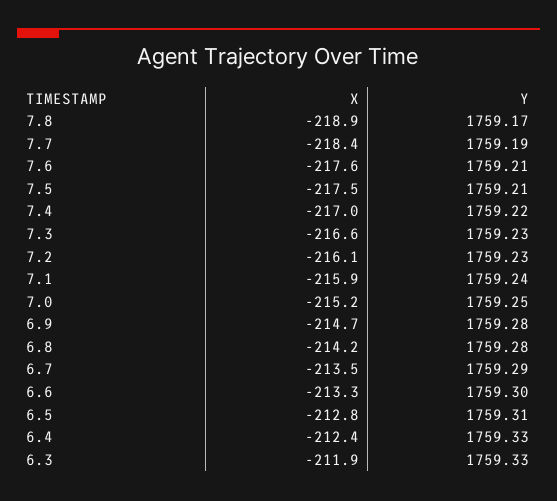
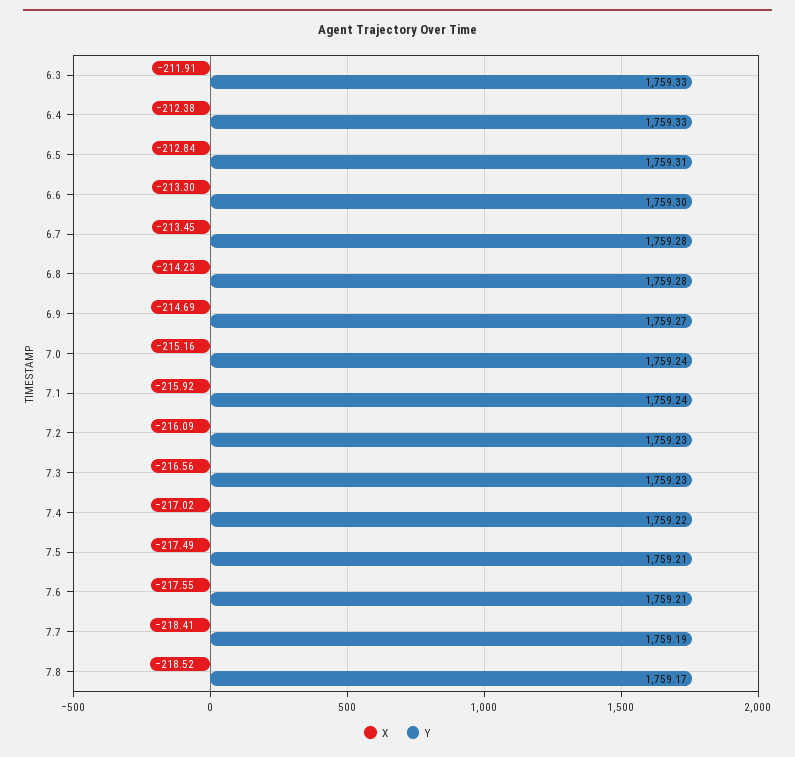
  {
    "X": {
-     "7.8": -218.9,
+     "7.8": -218.52,
      "7.7": -218.41,
      "7.6": -217.55,
      "7.5": -217.49,
      "7.4": -217.02,
      "7.3": -216.56,
      "7.2": -216.09,
      "7.1": -215.92,
      "7.0": -215.16,
      "6.9": -214.69,
      "6.8": -214.23,
      "6.7": -213.45,
      "6.6": -213.3,
      "6.5": -212.84,
      "6.4": -212.38,
      "6.3": -211.91
    },
    "Y": {
      "7.8": 1759.17,
      "7.7": 1759.19,
      "7.6": 1759.21,
      "7.5": 1759.21,
      "7.4": 1759.22,
      "7.3": 1759.23,
      "7.2": 1759.23,
      "7.1": 1759.24,
-     "7.0": 1759.25,
+     "7.0": 1759.24,
-     "6.9": 1759.28,
+     "6.9": 1759.27,
      "6.8": 1759.28,
-     "6.7": 1759.29,
+     "6.7": 1759.28,
      "6.6": 1759.3,
      "6.5": 1759.31,
      "6.4": 1759.33,
      "6.3": 1759.33
    }
  }

